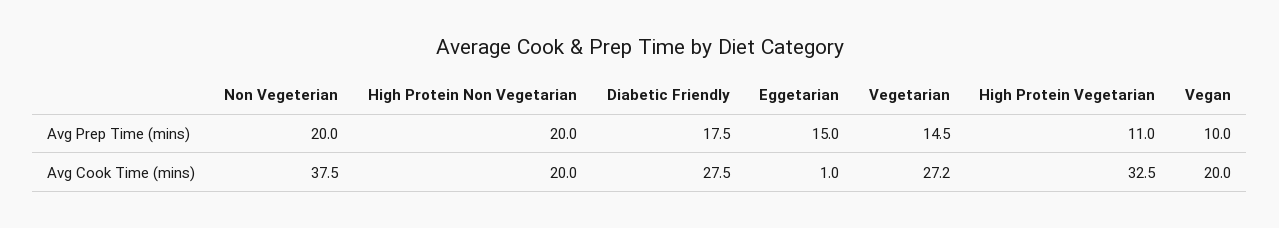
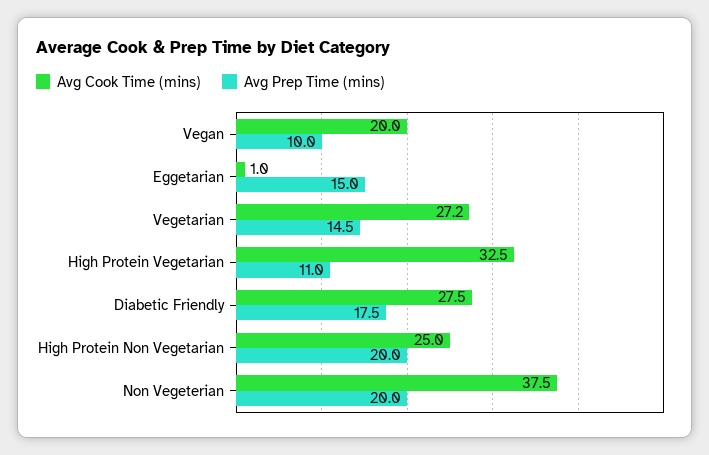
  {
    "Avg Prep Time (mins)": {
      "Non Vegeterian": 20,
      "High Protein Non Vegetarian": 20,
      "Diabetic Friendly": 17.5,
      "Eggetarian": 15,
      "Vegetarian": 14.5,
      "High Protein Vegetarian": 11,
      "Vegan": 10
    },
    "Avg Cook Time (mins)": {
      "Non Vegeterian": 37.5,
-     "High Protein Non Vegetarian": 20,
+     "High Protein Non Vegetarian": 25,
      "Diabetic Friendly": 27.5,
      "Eggetarian": 1,
      "Vegetarian": 27.2,
      "High Protein Vegetarian": 32.5,
      "Vegan": 20
    }
  }

